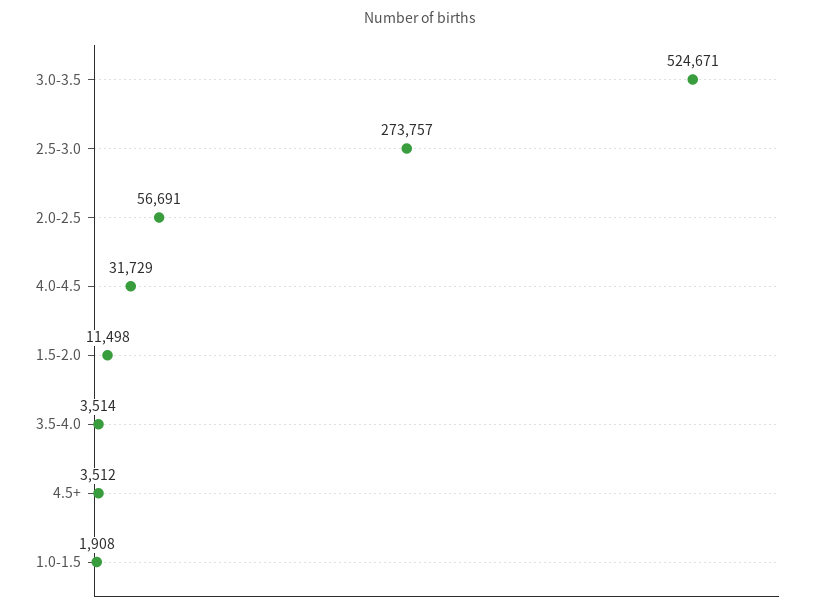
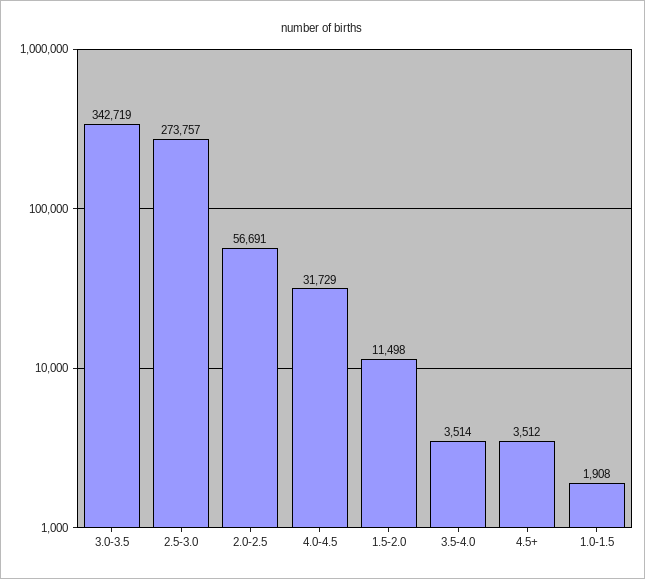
  {
-   "3.0-3.5": 524671,
+   "3.0-3.5": 342719,
    "2.5-3.0": 273757,
    "2.0-2.5": 56691,
    "4.0-4.5": 31729,
    "1.5-2.0": 11498,
    "3.5-4.0": 3514,
    "4.5+": 3512,
    "1.0-1.5": 1908
  }

